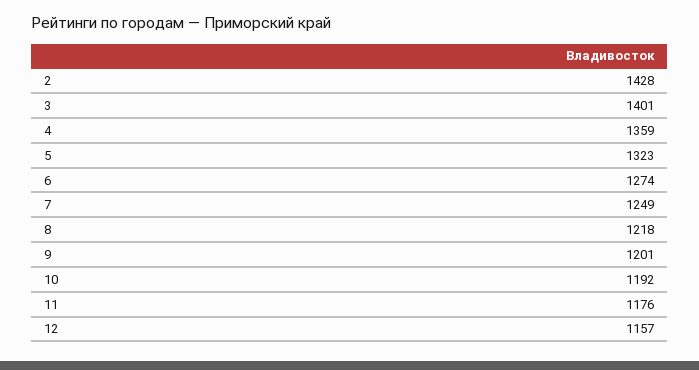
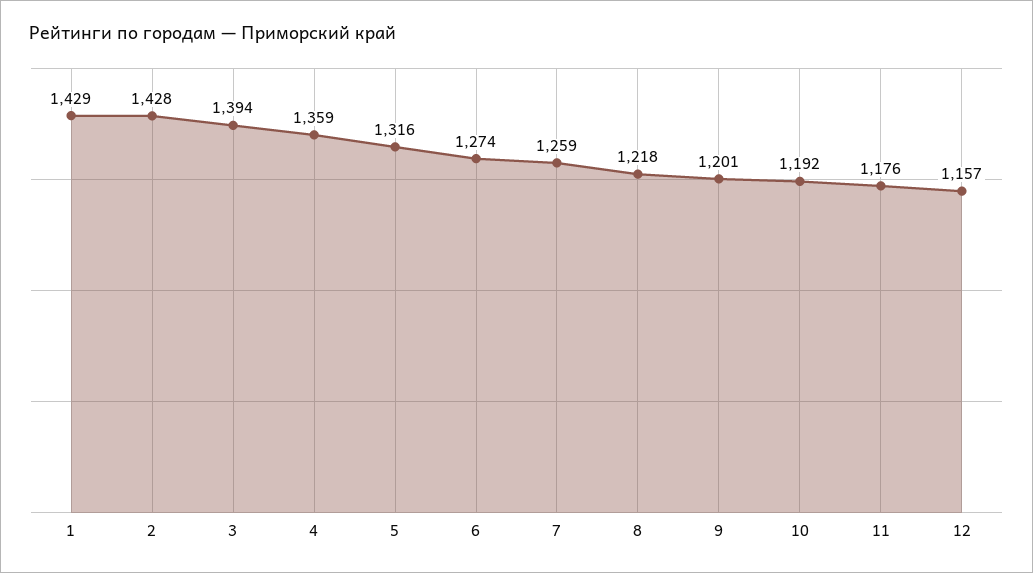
  {
    "2": 1428,
-   "3": 1401,
+   "3": 1394,
    "4": 1359,
-   "5": 1323,
+   "5": 1316,
    "6": 1274,
-   "7": 1249,
+   "7": 1259,
    "8": 1218,
    "9": 1201,
    "10": 1192,
    "11": 1176,
-   "12": 1157
+   "12": 1157,
+   "1": 1429
  }

